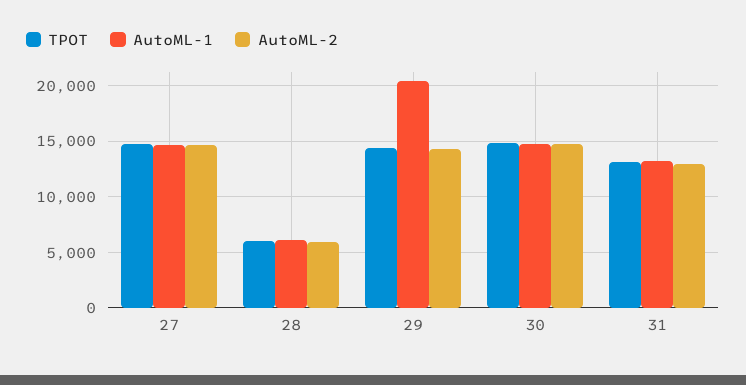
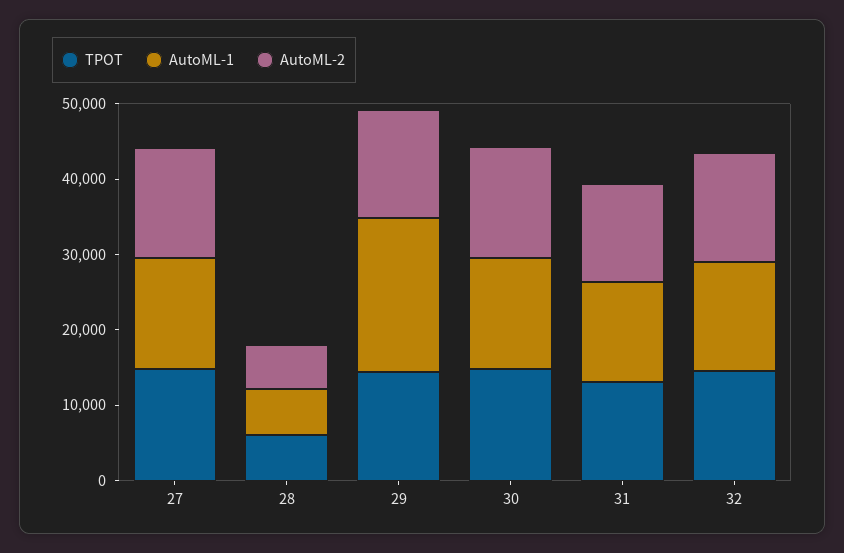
  {
    "TPOT": {
      "27": 15000,
      "28": 6000,
      "29": 14000,
      "30": 15000,
-     "31": 13000
+     "31": 13000,
+     "32": 14000
    },
    "AutoML-1": {
      "27": 15000,
      "28": 6000,
      "29": 20000,
      "30": 15000,
-     "31": 13000
+     "31": 13000,
+     "32": 14000
    },
    "AutoML-2": {
      "27": 15000,
      "28": 6000,
      "29": 14000,
      "30": 15000,
-     "31": 13000
+     "31": 13000,
+     "32": 14000
    }
  }

